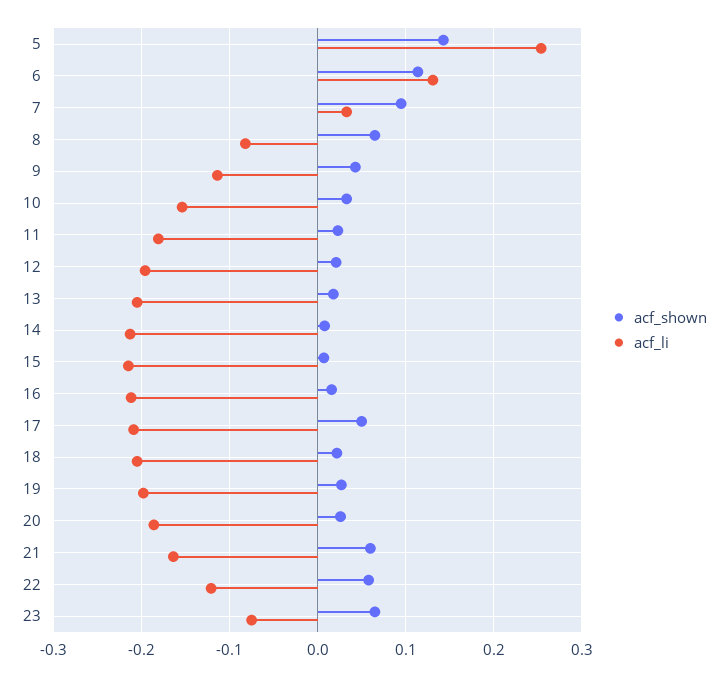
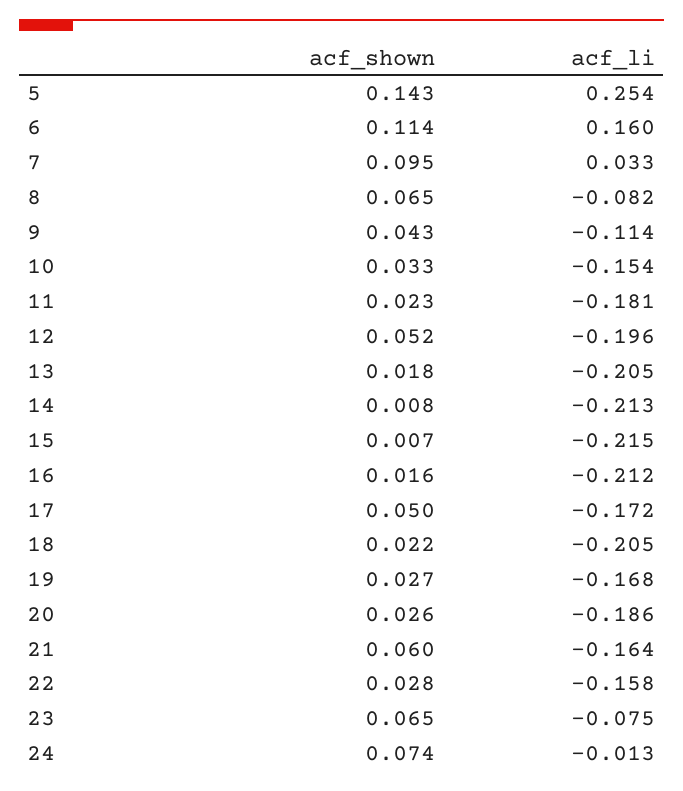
  {
    "acf_shown": {
      "5": 0.143,
      "6": 0.114,
      "7": 0.095,
      "8": 0.065,
      "9": 0.043,
      "10": 0.033,
      "11": 0.023,
-     "12": 0.02,
+     "12": 0.052,
      "13": 0.018,
      "14": 0.008,
      "15": 0.007,
      "16": 0.016,
      "17": 0.05,
      "18": 0.022,
      "19": 0.027,
      "20": 0.026,
      "21": 0.06,
-     "22": 0.06,
+     "22": 0.028,
-     "23": 0.065
+     "23": 0.065,
+     "24": 0.074
    },
    "acf_li": {
      "5": 0.254,
-     "6": 0.13,
+     "6": 0.16,
      "7": 0.033,
      "8": -0.082,
      "9": -0.114,
      "10": -0.154,
      "11": -0.181,
      "12": -0.196,
      "13": -0.205,
      "14": -0.213,
      "15": -0.215,
      "16": -0.212,
-     "17": -0.21,
+     "17": -0.172,
      "18": -0.205,
-     "19": -0.2,
+     "19": -0.168,
      "20": -0.186,
      "21": -0.164,
-     "22": -0.12,
+     "22": -0.158,
-     "23": -0.075
+     "23": -0.075,
+     "24": -0.013
    }
  }

